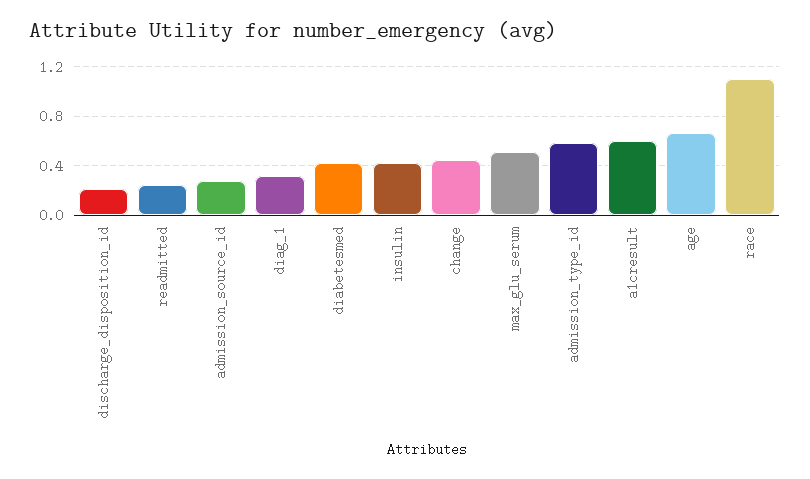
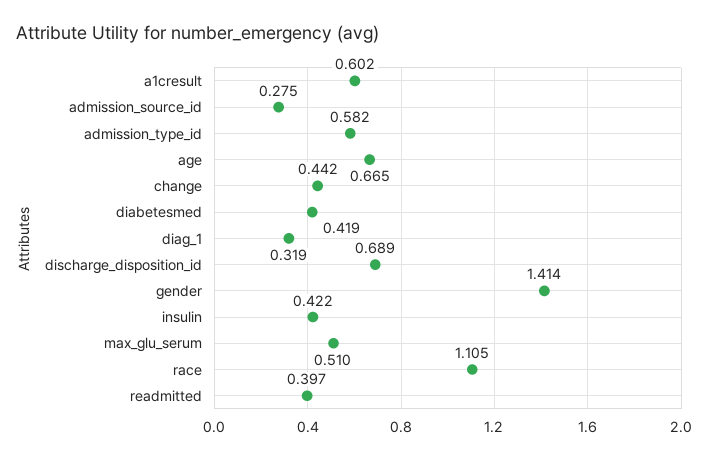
  {
-   "discharge_disposition_id": 0.2,
+   "discharge_disposition_id": 0.689,
-   "readmitted": 0.25,
+   "readmitted": 0.397,
    "admission_source_id": 0.275,
    "diag_1": 0.319,
    "diabetesmed": 0.419,
    "insulin": 0.422,
    "change": 0.442,
    "max_glu_serum": 0.51,
    "admission_type_id": 0.582,
    "a1cresult": 0.602,
    "age": 0.665,
-   "race": 1.105
+   "race": 1.105,
+   "gender": 1.414
  }

